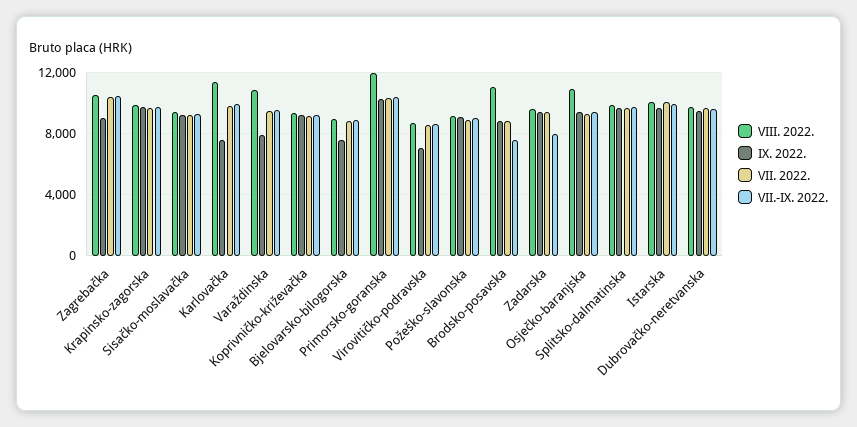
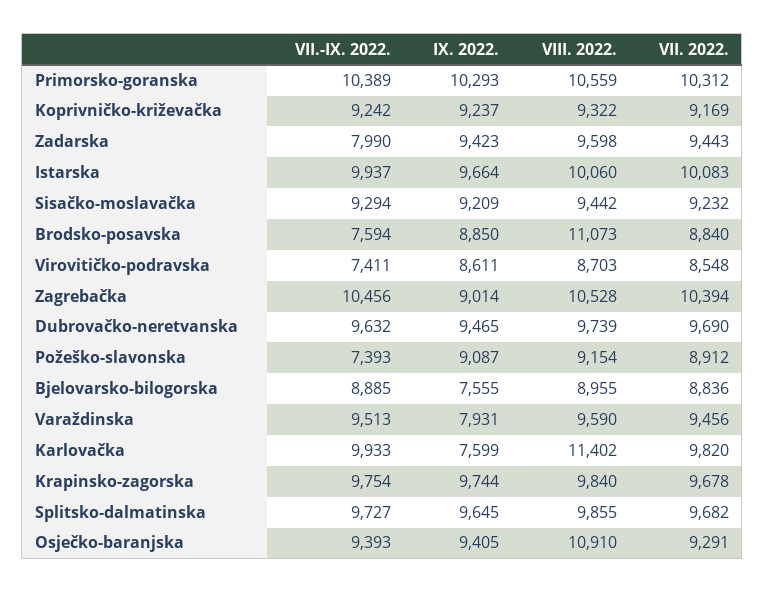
  {
    "VIII. 2022.": {
      "Zagrebačka": 10528,
      "Krapinsko-zagorska": 9840,
      "Sisačko-moslavačka": 9442,
      "Karlovačka": 11402,
-     "Varaždinska": 11000,
+     "Varaždinska": 9590,
      "Koprivničko-križevačka": 9322,
      "Bjelovarsko-bilogorska": 8955,
-     "Primorsko-goranska": 12000,
+     "Primorsko-goranska": 10559,
      "Virovitičko-podravska": 8703,
      "Požeško-slavonska": 9154,
      "Brodsko-posavska": 11073,
      "Zadarska": 9598,
      "Osječko-baranjska": 10910,
      "Splitsko-dalmatinska": 9855,
      "Istarska": 10060,
      "Dubrovačko-neretvanska": 9739
    },
    "IX. 2022.": {
      "Zagrebačka": 9014,
      "Krapinsko-zagorska": 9744,
      "Sisačko-moslavačka": 9209,
      "Karlovačka": 7599,
      "Varaždinska": 7931,
      "Koprivničko-križevačka": 9237,
      "Bjelovarsko-bilogorska": 7555,
      "Primorsko-goranska": 10293,
-     "Virovitičko-podravska": 7000,
+     "Virovitičko-podravska": 8611,
      "Požeško-slavonska": 9087,
      "Brodsko-posavska": 8850,
      "Zadarska": 9423,
      "Osječko-baranjska": 9405,
      "Splitsko-dalmatinska": 9645,
      "Istarska": 9664,
      "Dubrovačko-neretvanska": 9465
    },
    "VII. 2022.": {
      "Zagrebačka": 10394,
      "Krapinsko-zagorska": 9678,
      "Sisačko-moslavačka": 9232,
      "Karlovačka": 9820,
      "Varaždinska": 9456,
      "Koprivničko-križevačka": 9169,
      "Bjelovarsko-bilogorska": 8836,
      "Primorsko-goranska": 10312,
      "Virovitičko-podravska": 8548,
      "Požeško-slavonska": 8912,
      "Brodsko-posavska": 8840,
      "Zadarska": 9443,
      "Osječko-baranjska": 9291,
      "Splitsko-dalmatinska": 9682,
      "Istarska": 10083,
      "Dubrovačko-neretvanska": 9690
    },
    "VII.-IX. 2022.": {
      "Zagrebačka": 10456,
      "Krapinsko-zagorska": 9754,
      "Sisačko-moslavačka": 9294,
      "Karlovačka": 9933,
      "Varaždinska": 9513,
      "Koprivničko-križevačka": 9242,
      "Bjelovarsko-bilogorska": 8885,
      "Primorsko-goranska": 10389,
-     "Virovitičko-podravska": 8500,
+     "Virovitičko-podravska": 7411,
-     "Požeško-slavonska": 9000,
+     "Požeško-slavonska": 7393,
      "Brodsko-posavska": 7594,
      "Zadarska": 7990,
      "Osječko-baranjska": 9393,
      "Splitsko-dalmatinska": 9727,
      "Istarska": 9937,
      "Dubrovačko-neretvanska": 9632
    }
  }

